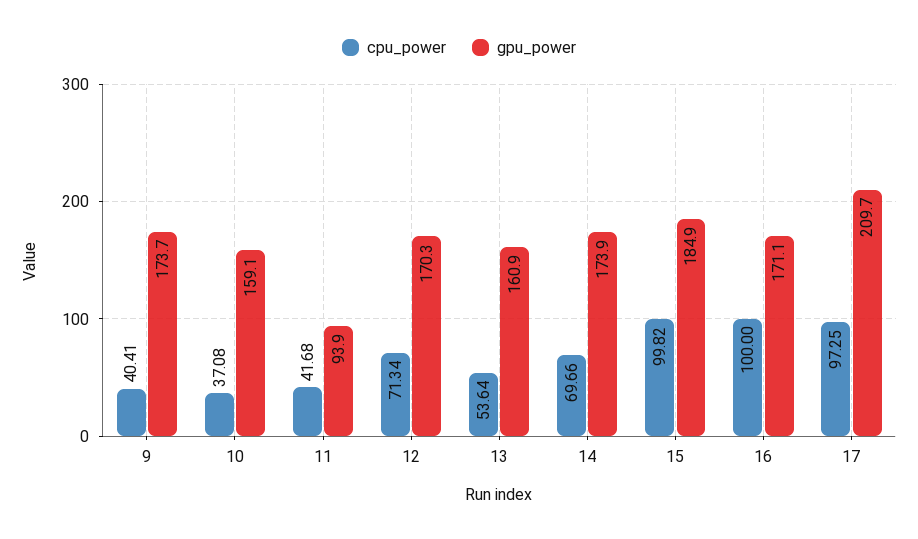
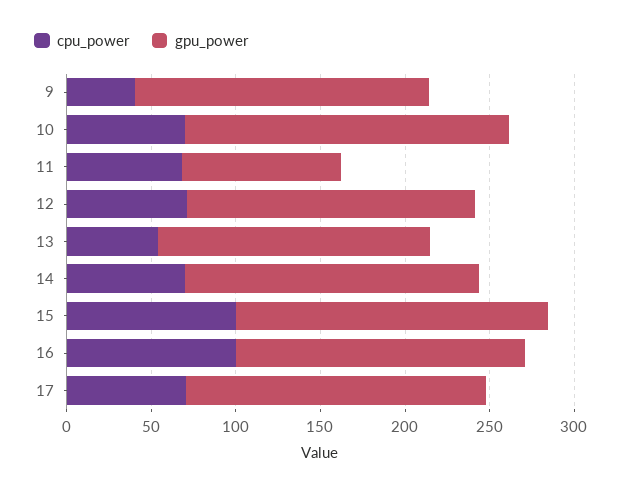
  {
    "cpu_power": {
      "9": 40.41,
-     "10": 37.08,
+     "10": 70,
-     "11": 41.68,
+     "11": 70,
      "12": 71.34,
      "13": 53.64,
      "14": 69.66,
      "15": 99.82,
      "16": 100,
-     "17": 97.25
+     "17": 70
    },
    "gpu_power": {
      "9": 173.7,
-     "10": 159.1,
+     "10": 190,
      "11": 93.9,
      "12": 170.3,
      "13": 160.9,
      "14": 173.9,
      "15": 184.9,
      "16": 171.1,
-     "17": 209.7
+     "17": 180
    }
  }

